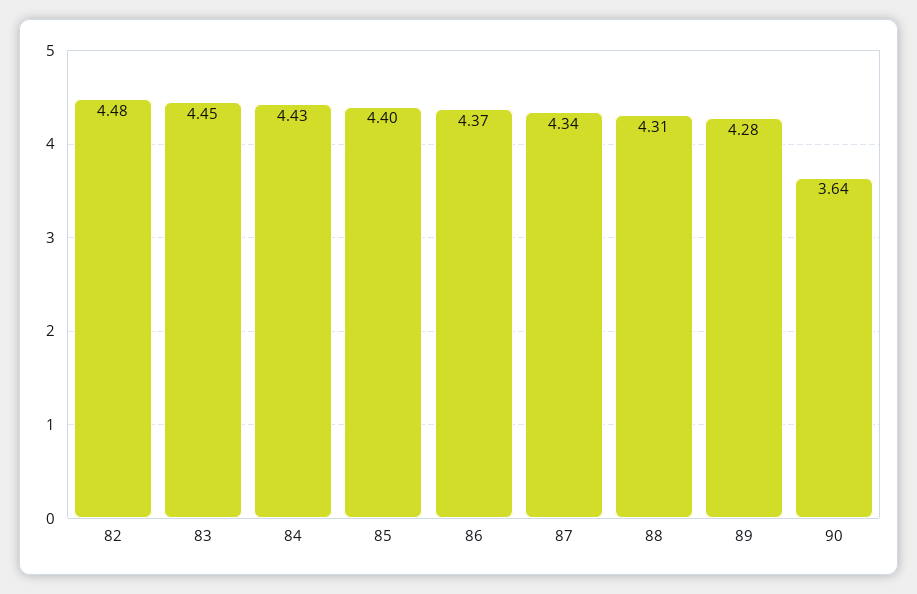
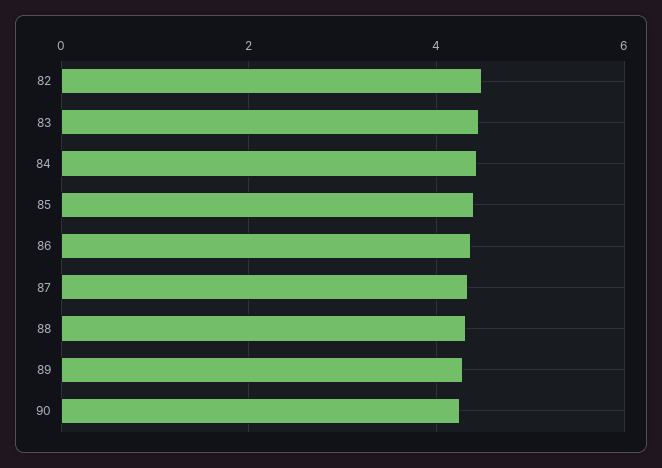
  {
    "82": 4.48,
    "83": 4.45,
    "84": 4.43,
    "85": 4.4,
    "86": 4.37,
    "87": 4.34,
    "88": 4.31,
    "89": 4.28,
-   "90": 3.64
+   "90": 4.2
  }

